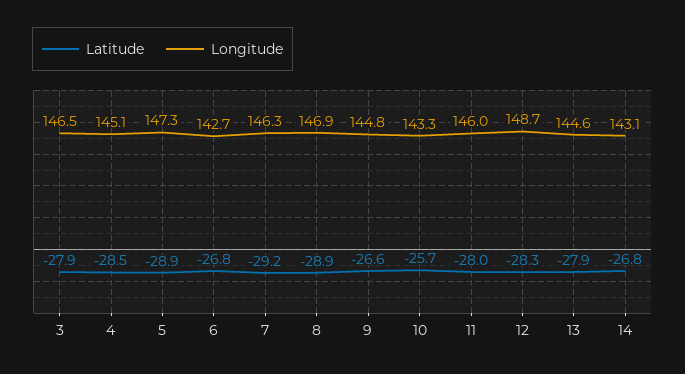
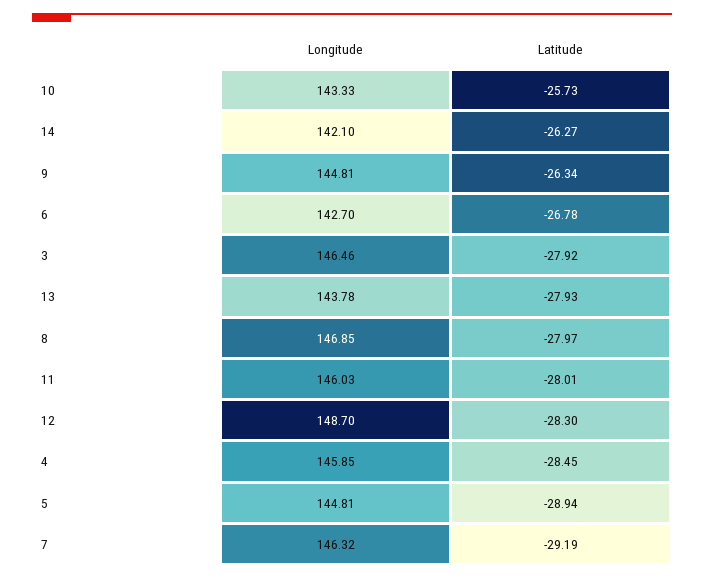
  {
    "Latitude": {
      "3": -27.92,
      "4": -28.45,
      "5": -28.94,
      "6": -26.78,
      "7": -29.19,
-     "8": -28.9,
+     "8": -27.97,
-     "9": -26.6,
+     "9": -26.34,
      "10": -25.73,
      "11": -28.01,
      "12": -28.3,
      "13": -27.93,
-     "14": -26.8
+     "14": -26.27
    },
    "Longitude": {
      "3": 146.46,
-     "4": 145.1,
+     "4": 145.85,
-     "5": 147.3,
+     "5": 144.81,
      "6": 142.7,
      "7": 146.32,
      "8": 146.85,
      "9": 144.81,
      "10": 143.33,
      "11": 146.03,
      "12": 148.7,
-     "13": 144.6,
+     "13": 143.78,
-     "14": 143.1
+     "14": 142.1
    }
  }

